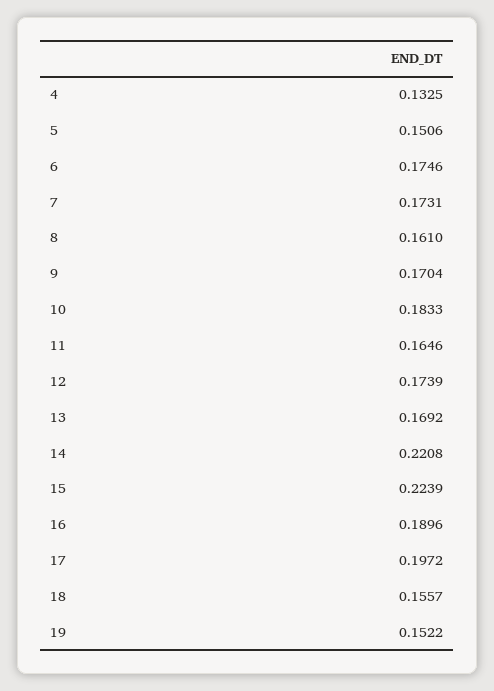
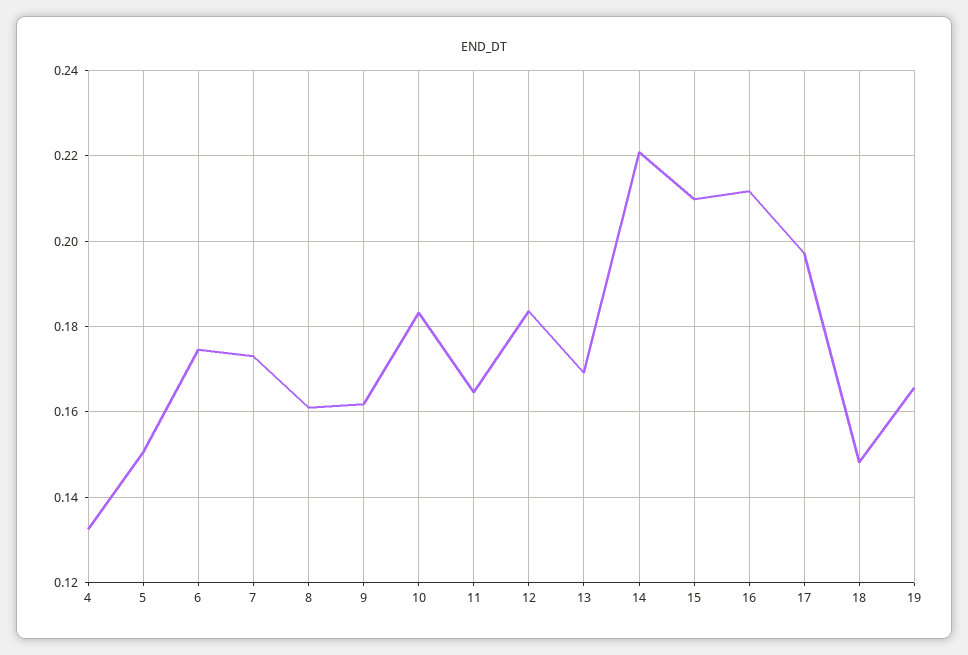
  {
    "4": 0.1325,
    "5": 0.1506,
    "6": 0.1746,
    "7": 0.1731,
    "8": 0.161,
-   "9": 0.1704,
+   "9": 0.162,
    "10": 0.1833,
    "11": 0.1646,
-   "12": 0.1739,
+   "12": 0.184,
    "13": 0.1692,
    "14": 0.2208,
-   "15": 0.2239,
+   "15": 0.21,
-   "16": 0.1896,
+   "16": 0.212,
    "17": 0.1972,
-   "18": 0.1557,
+   "18": 0.148,
-   "19": 0.1522
+   "19": 0.166
  }

